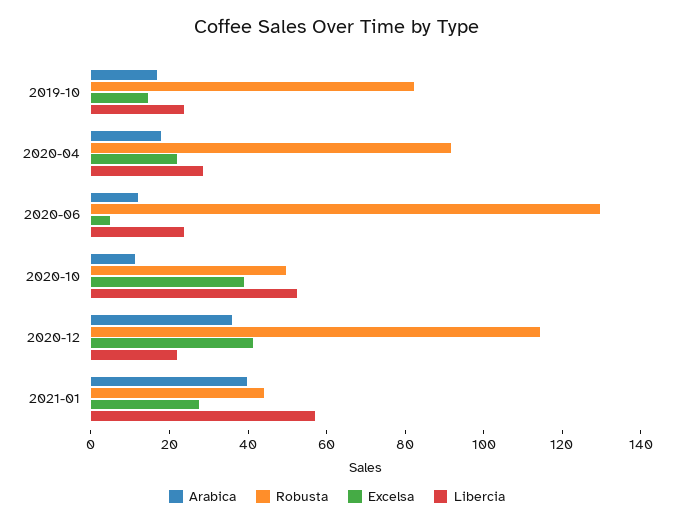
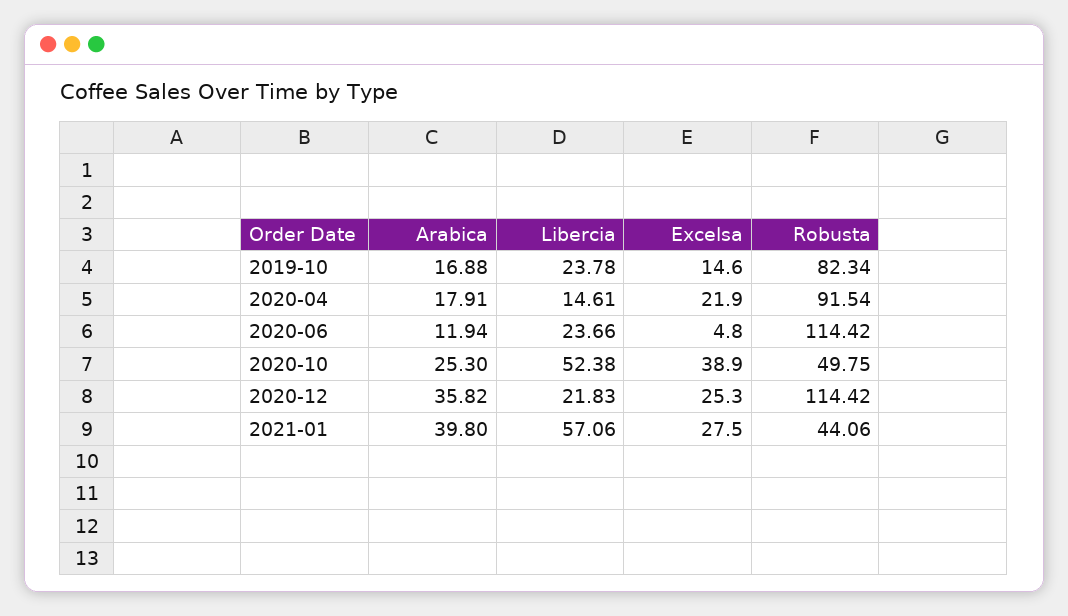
  {
    "Arabica": {
      "2019-10": 16.88,
      "2020-04": 17.91,
      "2020-06": 11.94,
-     "2020-10": 10,
+     "2020-10": 25.3,
      "2020-12": 35.82,
      "2021-01": 39.8
    },
    "Robusta": {
      "2019-10": 82.34,
      "2020-04": 91.54,
-     "2020-06": 130,
+     "2020-06": 114.42,
      "2020-10": 49.75,
      "2020-12": 114.42,
      "2021-01": 44.06
    },
    "Excelsa": {
      "2019-10": 14.6,
      "2020-04": 21.9,
      "2020-06": 4.8,
      "2020-10": 38.9,
-     "2020-12": 40,
+     "2020-12": 25.3,
      "2021-01": 27.5
    },
    "Libercia": {
      "2019-10": 23.78,
-     "2020-04": 30,
+     "2020-04": 14.61,
      "2020-06": 23.66,
      "2020-10": 52.38,
      "2020-12": 21.83,
      "2021-01": 57.06
    }
  }

